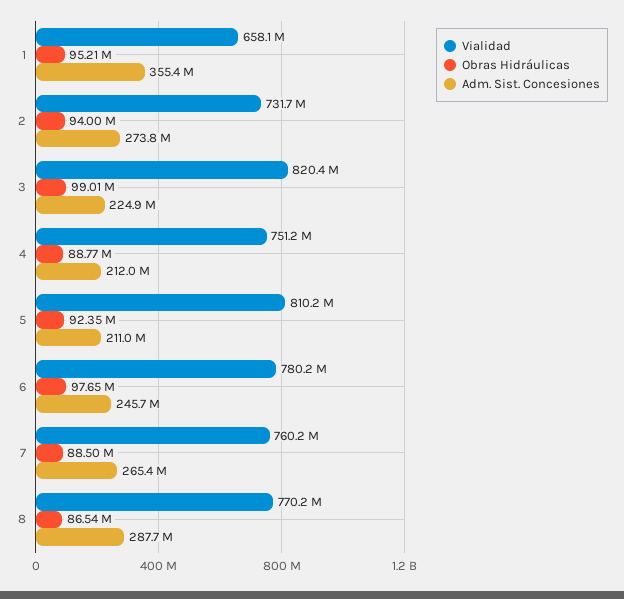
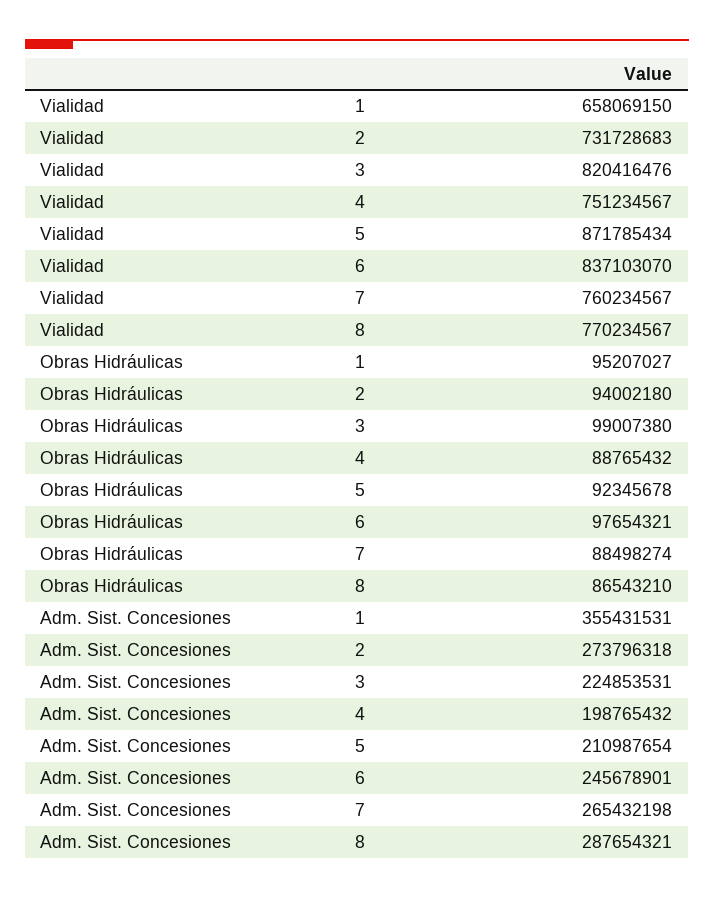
  {
    "Vialidad": {
      "1": 658069150,
      "2": 731728683,
      "3": 820416476,
      "4": 751234567,
-     "5": 810200000,
+     "5": 871785434,
-     "6": 780200000,
+     "6": 837103070,
      "7": 760234567,
      "8": 770234567
    },
    "Obras Hidráulicas": {
      "1": 95207027,
      "2": 94002180,
      "3": 99007380,
      "4": 88765432,
      "5": 92345678,
      "6": 97654321,
      "7": 88498274,
      "8": 86543210
    },
    "Adm. Sist. Concesiones": {
      "1": 355431531,
      "2": 273796318,
      "3": 224853531,
-     "4": 212000000,
+     "4": 198765432,
      "5": 210987654,
      "6": 245678901,
      "7": 265432198,
      "8": 287654321
    }
  }

